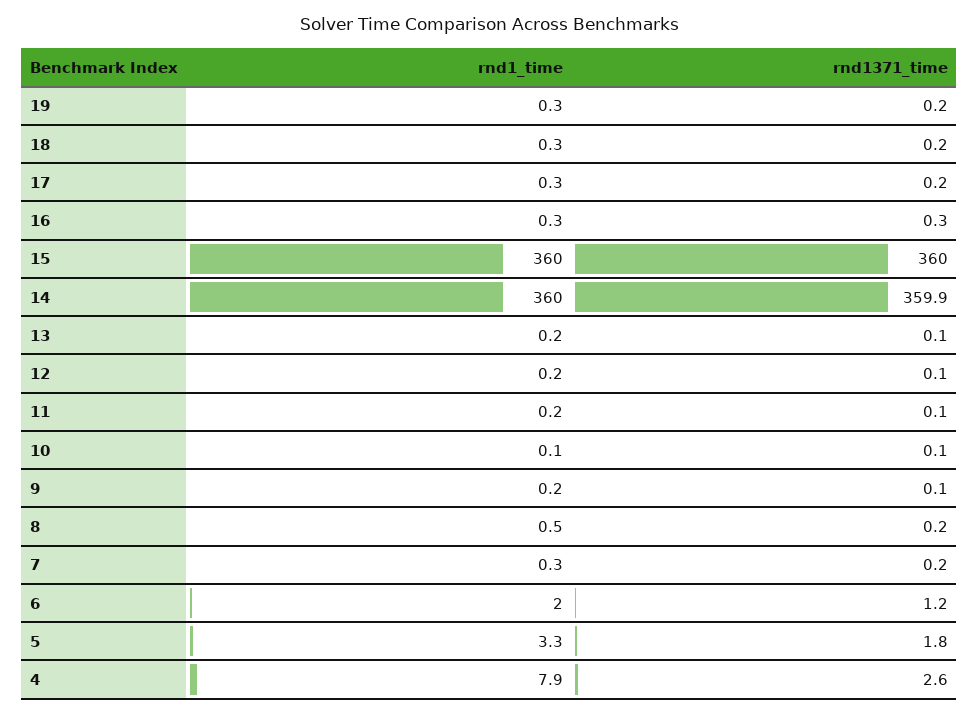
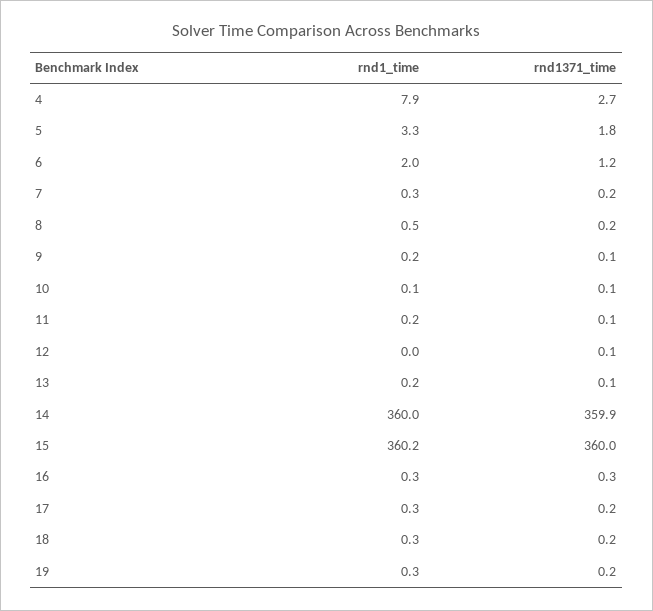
  {
    "rnd1_time": {
      "19": 0.3,
      "18": 0.3,
      "17": 0.3,
      "16": 0.3,
-     "15": 360,
+     "15": 360.2,
      "14": 360,
      "13": 0.2,
-     "12": 0.2,
+     "12": 0,
      "11": 0.2,
      "10": 0.1,
      "9": 0.2,
      "8": 0.5,
      "7": 0.3,
      "6": 2,
      "5": 3.3,
      "4": 7.9
    },
    "rnd1371_time": {
      "19": 0.2,
      "18": 0.2,
      "17": 0.2,
      "16": 0.3,
      "15": 360,
      "14": 359.9,
      "13": 0.1,
      "12": 0.1,
      "11": 0.1,
      "10": 0.1,
      "9": 0.1,
      "8": 0.2,
      "7": 0.2,
      "6": 1.2,
      "5": 1.8,
-     "4": 2.6
+     "4": 2.7
    }
  }

